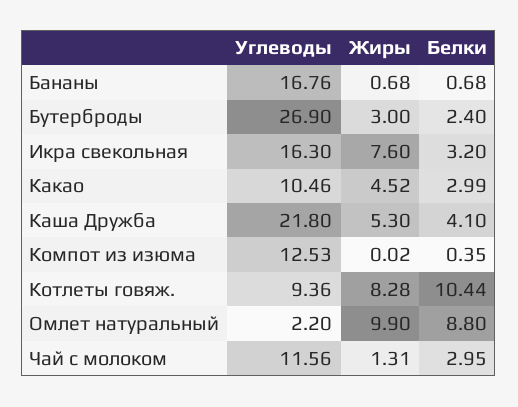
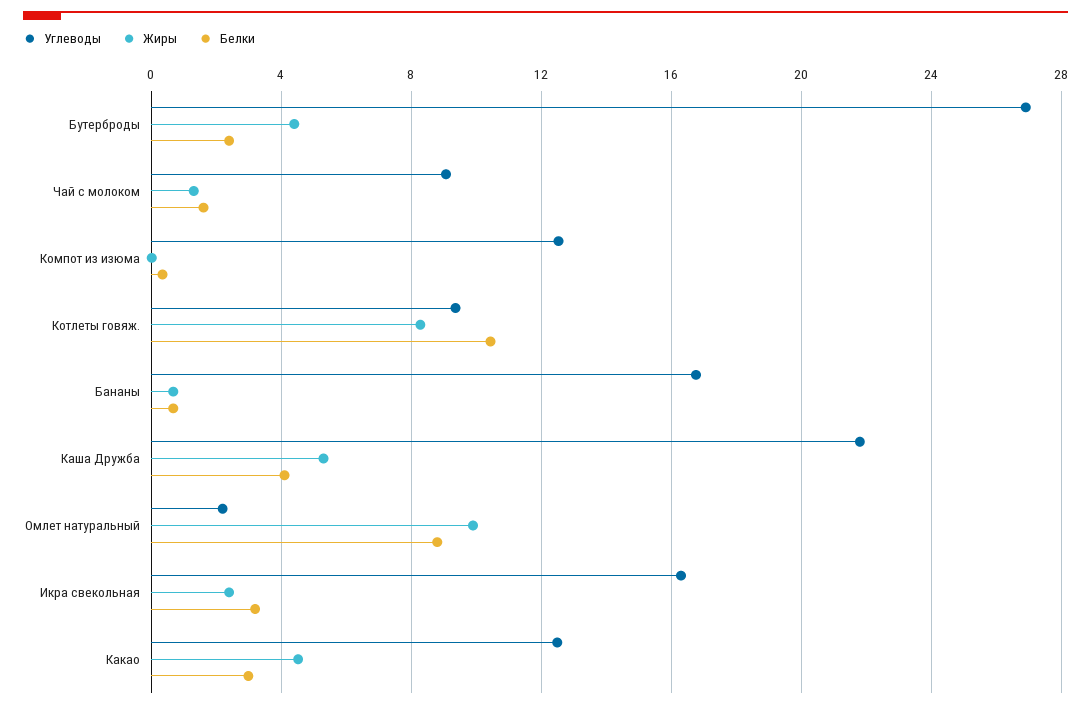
  {
    "Углеводы": {
      "Бананы": 16.76,
      "Бутерброды": 26.9,
      "Икра свекольная": 16.3,
-     "Какао": 10.46,
+     "Какао": 12.5,
      "Каша Дружба": 21.8,
      "Компот из изюма": 12.53,
      "Котлеты говяж.": 9.36,
      "Омлет натуральный": 2.2,
-     "Чай с молоком": 11.56
+     "Чай с молоком": 9
    },
    "Жиры": {
      "Бананы": 0.68,
-     "Бутерброды": 3,
+     "Бутерброды": 4.5,
-     "Икра свекольная": 7.6,
+     "Икра свекольная": 2.5,
      "Какао": 4.52,
      "Каша Дружба": 5.3,
      "Компот из изюма": 0.02,
      "Котлеты говяж.": 8.28,
      "Омлет натуральный": 9.9,
      "Чай с молоком": 1.31
    },
    "Белки": {
      "Бананы": 0.68,
      "Бутерброды": 2.4,
      "Икра свекольная": 3.2,
      "Какао": 2.99,
      "Каша Дружба": 4.1,
      "Компот из изюма": 0.35,
      "Котлеты говяж.": 10.44,
      "Омлет натуральный": 8.8,
-     "Чай с молоком": 2.95
+     "Чай с молоком": 1.5
    }
  }

